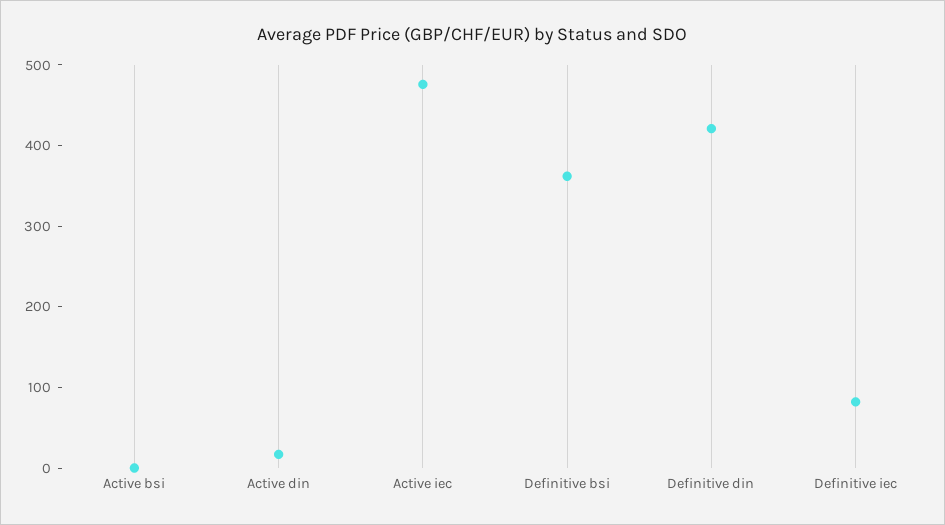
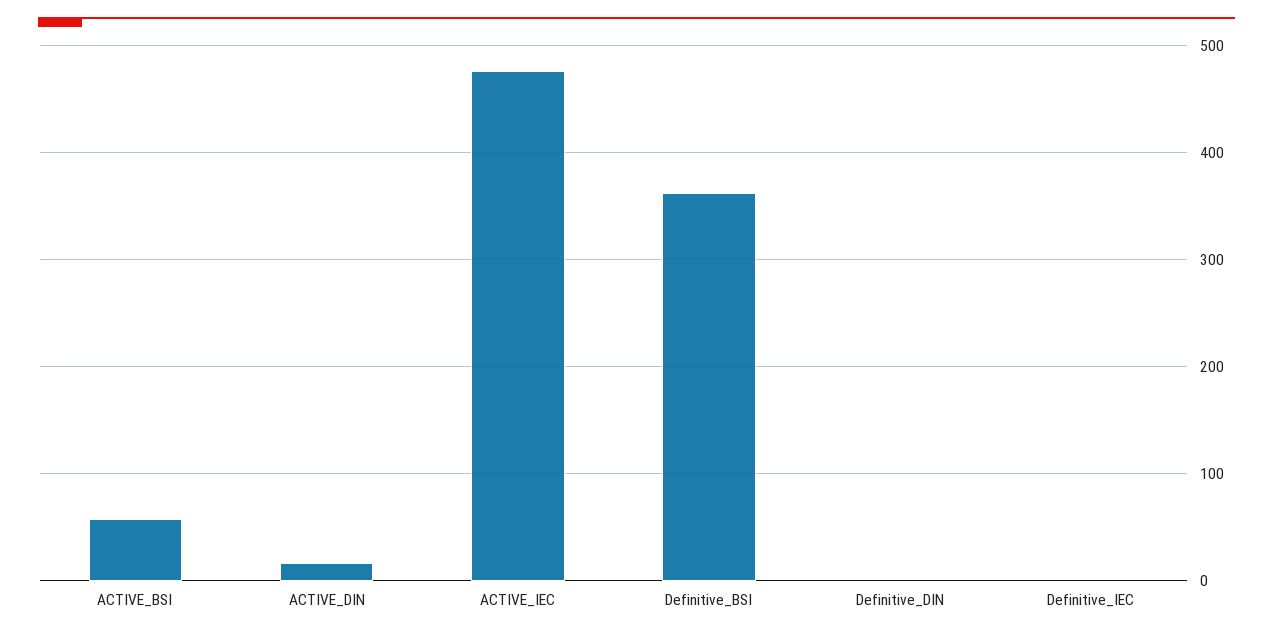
  {
-   "Active bsi": 0,
+   "Active bsi": 60,
    "Active din": 20,
    "Active iec": 480,
    "Definitive bsi": 360,
-   "Definitive din": 420,
+   "Definitive din": 0,
-   "Definitive iec": 80
+   "Definitive iec": 0
  }

